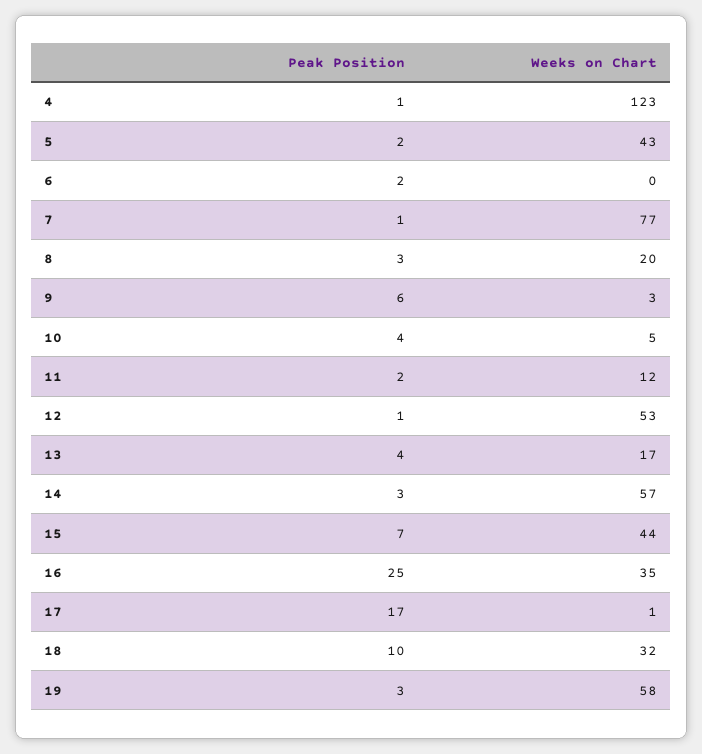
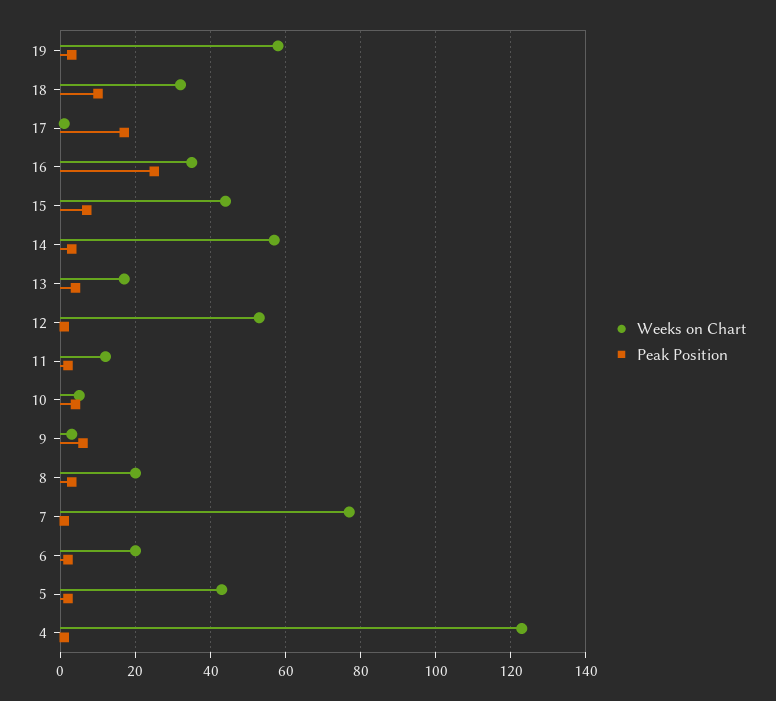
  {
    "Peak Position": {
      "4": 1,
      "5": 2,
      "6": 2,
      "7": 1,
      "8": 3,
      "9": 6,
      "10": 4,
      "11": 2,
      "12": 1,
      "13": 4,
      "14": 3,
      "15": 7,
      "16": 25,
      "17": 17,
      "18": 10,
      "19": 3
    },
    "Weeks on Chart": {
      "4": 123,
      "5": 43,
-     "6": 0,
+     "6": 20,
      "7": 77,
      "8": 20,
      "9": 3,
      "10": 5,
      "11": 12,
      "12": 53,
      "13": 17,
      "14": 57,
      "15": 44,
      "16": 35,
      "17": 1,
      "18": 32,
      "19": 58
    }
  }

